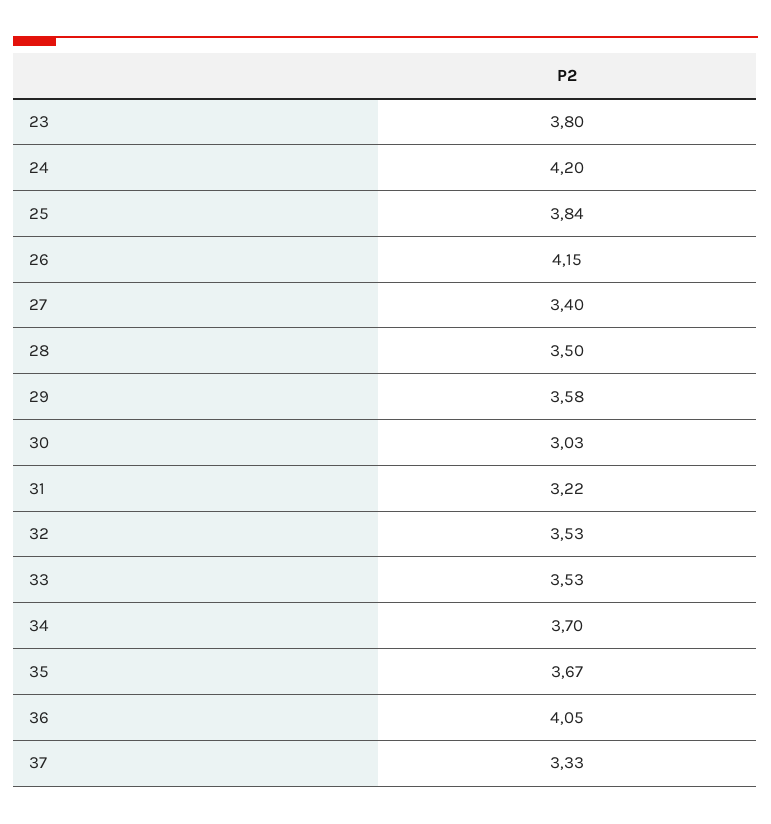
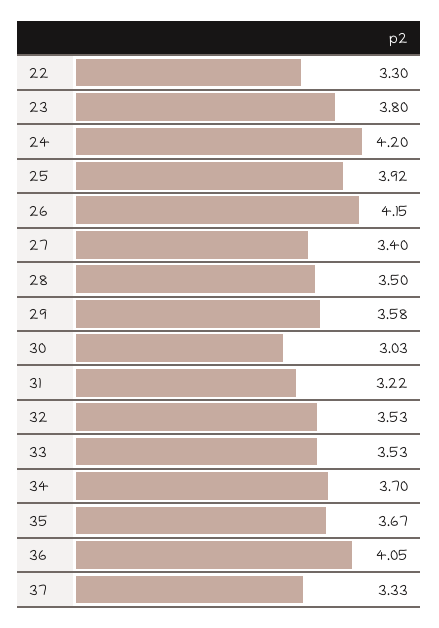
  {
    "23": 3.8,
    "24": 4.2,
-   "25": 3.84,
+   "25": 3.92,
    "26": 4.15,
    "27": 3.4,
    "28": 3.5,
    "29": 3.58,
    "30": 3.03,
    "31": 3.22,
    "32": 3.53,
    "33": 3.53,
    "34": 3.7,
    "35": 3.67,
    "36": 4.05,
-   "37": 3.33
+   "37": 3.33,
+   "22": 3.3
  }

